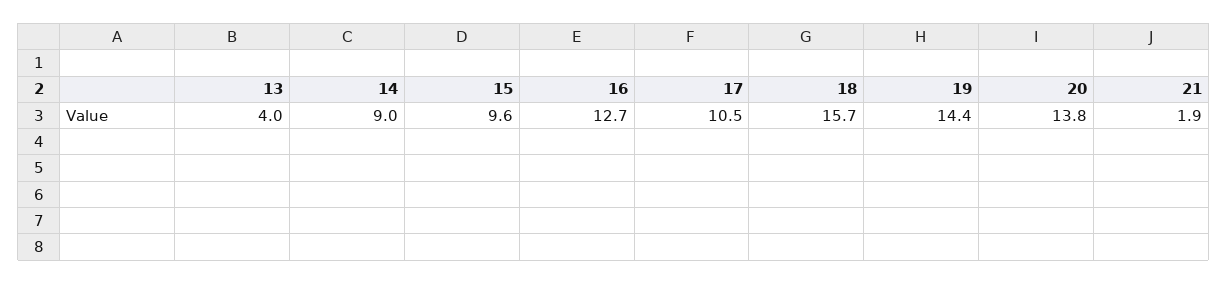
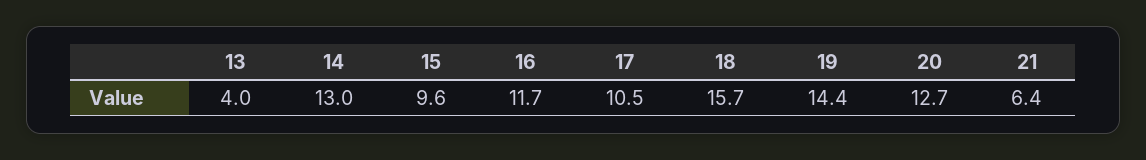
  {
    "13": 4,
-   "14": 9,
+   "14": 13,
    "15": 9.6,
-   "16": 12.7,
+   "16": 11.7,
    "17": 10.5,
    "18": 15.7,
    "19": 14.4,
-   "20": 13.8,
+   "20": 12.7,
-   "21": 1.9
+   "21": 6.4
  }

